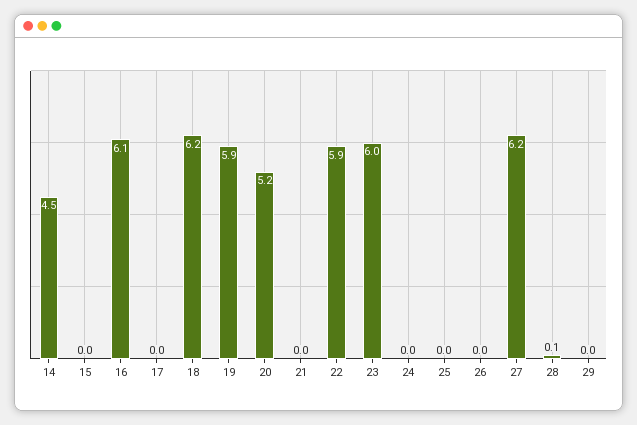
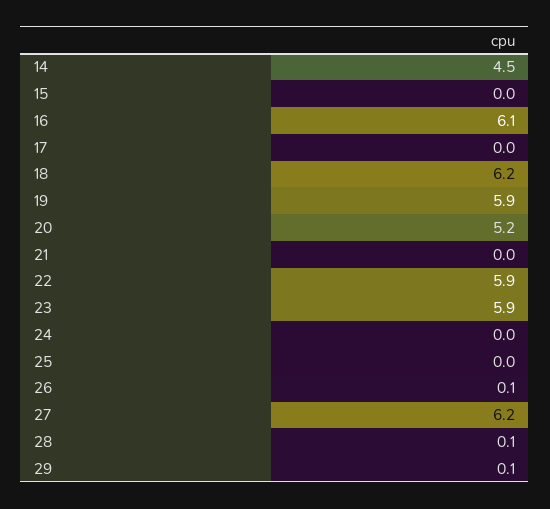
  {
    "14": 4.5,
    "15": 0,
    "16": 6.1,
    "17": 0,
    "18": 6.2,
    "19": 5.9,
    "20": 5.2,
    "21": 0,
    "22": 5.9,
-   "23": 6,
+   "23": 5.9,
    "24": 0,
    "25": 0,
-   "26": 0,
+   "26": 0.1,
    "27": 6.2,
    "28": 0.1,
-   "29": 0
+   "29": 0.1
  }

